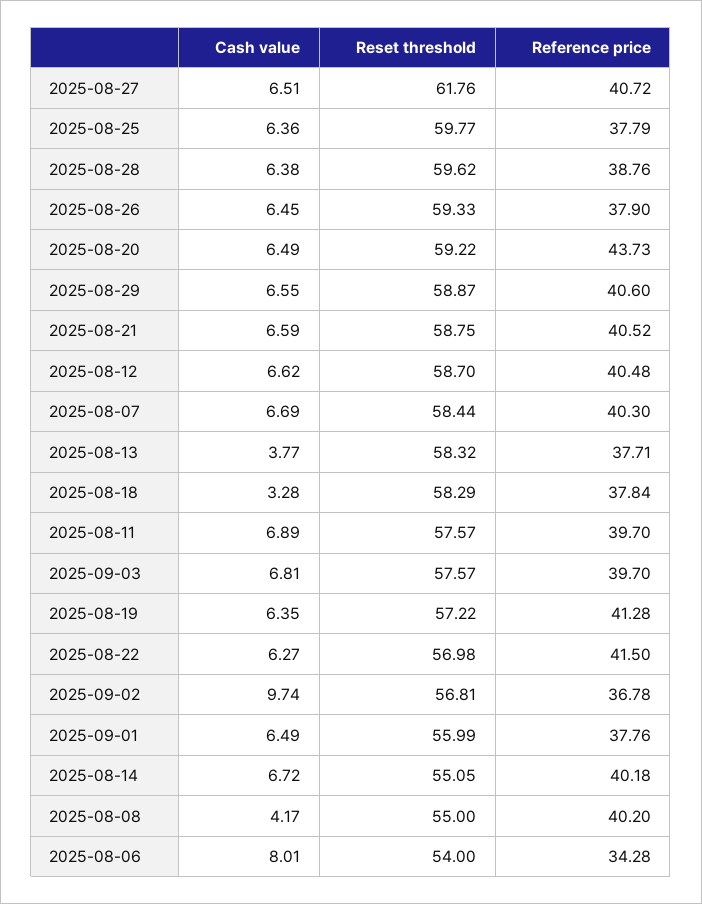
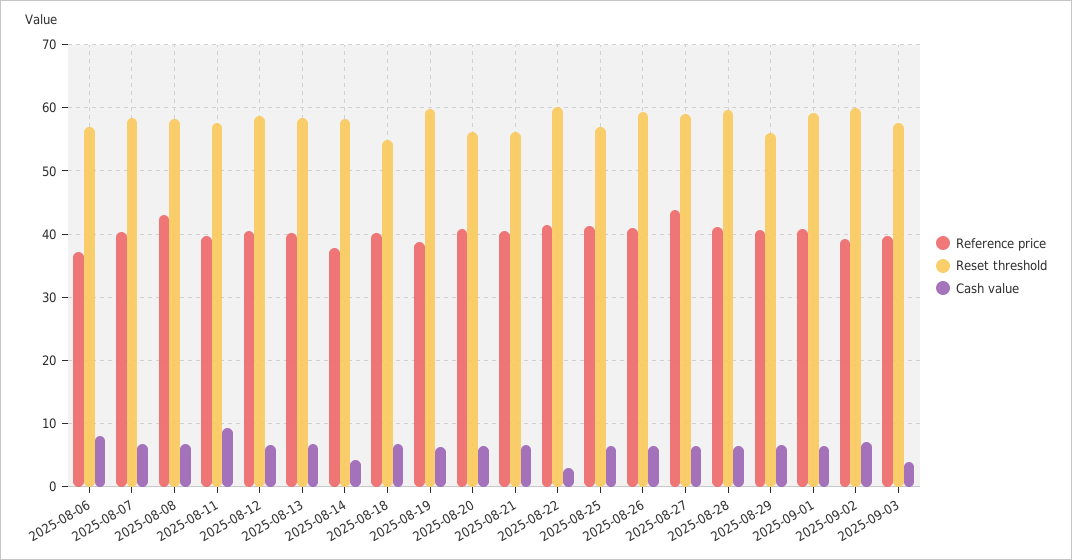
  {
    "Cash value": {
      "2025-08-27": 6.51,
      "2025-08-25": 6.36,
      "2025-08-28": 6.38,
      "2025-08-26": 6.45,
      "2025-08-20": 6.49,
      "2025-08-29": 6.55,
      "2025-08-21": 6.59,
      "2025-08-12": 6.62,
      "2025-08-07": 6.69,
-     "2025-08-13": 3.77,
+     "2025-08-13": 7,
-     "2025-08-18": 3.28,
+     "2025-08-18": 7,
-     "2025-08-11": 6.89,
+     "2025-08-11": 9,
-     "2025-09-03": 6.81,
+     "2025-09-03": 4,
      "2025-08-19": 6.35,
-     "2025-08-22": 6.27,
+     "2025-08-22": 3,
-     "2025-09-02": 9.74,
+     "2025-09-02": 7,
      "2025-09-01": 6.49,
-     "2025-08-14": 6.72,
+     "2025-08-14": 4,
-     "2025-08-08": 4.17,
+     "2025-08-08": 7,
      "2025-08-06": 8.01
    },
    "Reset threshold": {
-     "2025-08-27": 61.76,
+     "2025-08-27": 59,
-     "2025-08-25": 59.77,
+     "2025-08-25": 57,
      "2025-08-28": 59.62,
      "2025-08-26": 59.33,
-     "2025-08-20": 59.22,
+     "2025-08-20": 56,
-     "2025-08-29": 58.87,
+     "2025-08-29": 56,
-     "2025-08-21": 58.75,
+     "2025-08-21": 56,
      "2025-08-12": 58.7,
      "2025-08-07": 58.44,
      "2025-08-13": 58.32,
-     "2025-08-18": 58.29,
+     "2025-08-18": 55,
      "2025-08-11": 57.57,
      "2025-09-03": 57.57,
-     "2025-08-19": 57.22,
+     "2025-08-19": 60,
-     "2025-08-22": 56.98,
+     "2025-08-22": 60,
-     "2025-09-02": 56.81,
+     "2025-09-02": 60,
-     "2025-09-01": 55.99,
+     "2025-09-01": 59,
-     "2025-08-14": 55.05,
+     "2025-08-14": 58,
-     "2025-08-08": 55,
+     "2025-08-08": 58,
-     "2025-08-06": 54
+     "2025-08-06": 57
    },
    "Reference price": {
-     "2025-08-27": 40.72,
+     "2025-08-27": 44,
-     "2025-08-25": 37.79,
+     "2025-08-25": 41,
-     "2025-08-28": 38.76,
+     "2025-08-28": 41,
-     "2025-08-26": 37.9,
+     "2025-08-26": 41,
-     "2025-08-20": 43.73,
+     "2025-08-20": 41,
      "2025-08-29": 40.6,
      "2025-08-21": 40.52,
      "2025-08-12": 40.48,
      "2025-08-07": 40.3,
-     "2025-08-13": 37.71,
+     "2025-08-13": 40,
-     "2025-08-18": 37.84,
+     "2025-08-18": 40,
      "2025-08-11": 39.7,
      "2025-09-03": 39.7,
-     "2025-08-19": 41.28,
+     "2025-08-19": 39,
      "2025-08-22": 41.5,
-     "2025-09-02": 36.78,
+     "2025-09-02": 39,
-     "2025-09-01": 37.76,
+     "2025-09-01": 41,
-     "2025-08-14": 40.18,
+     "2025-08-14": 38,
-     "2025-08-08": 40.2,
+     "2025-08-08": 43,
-     "2025-08-06": 34.28
+     "2025-08-06": 37
    }
  }

